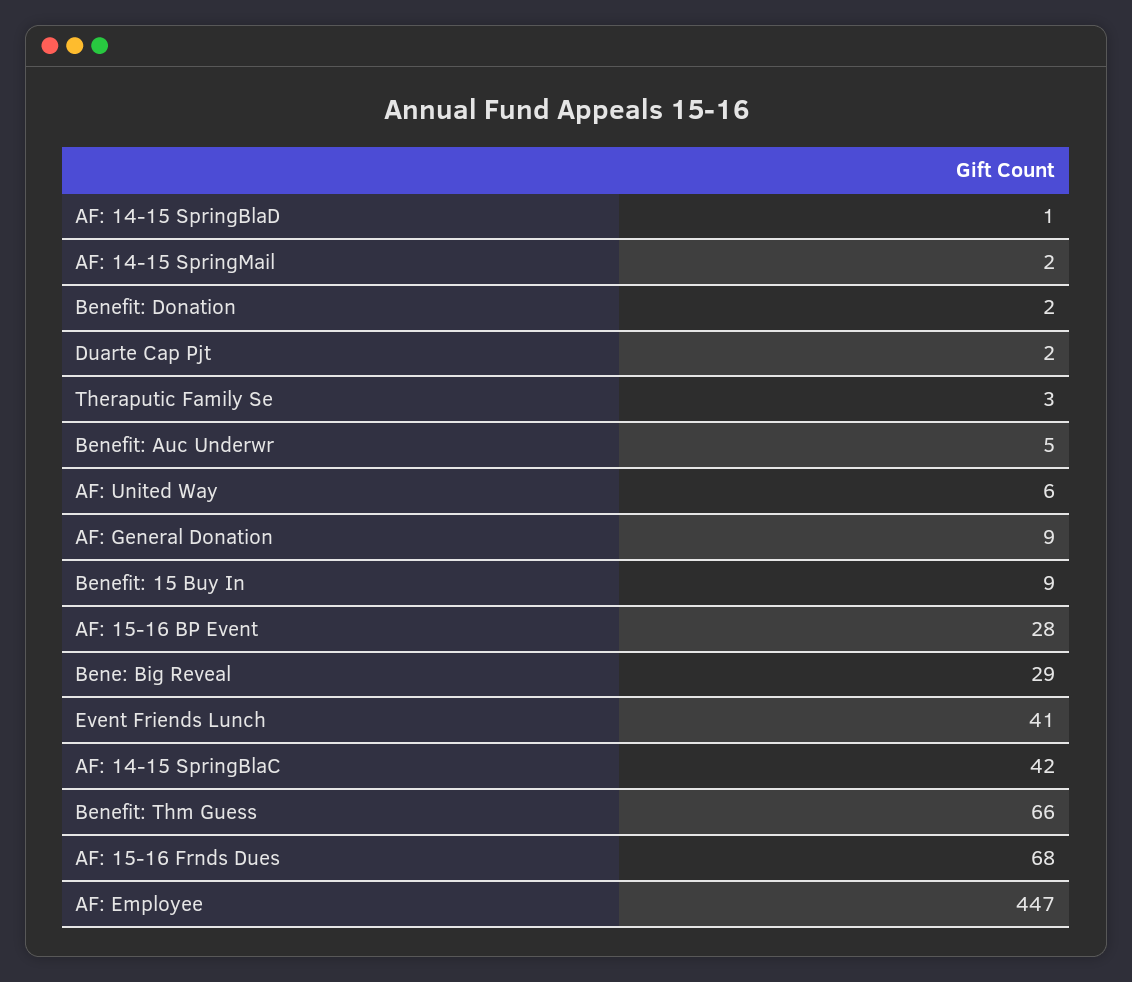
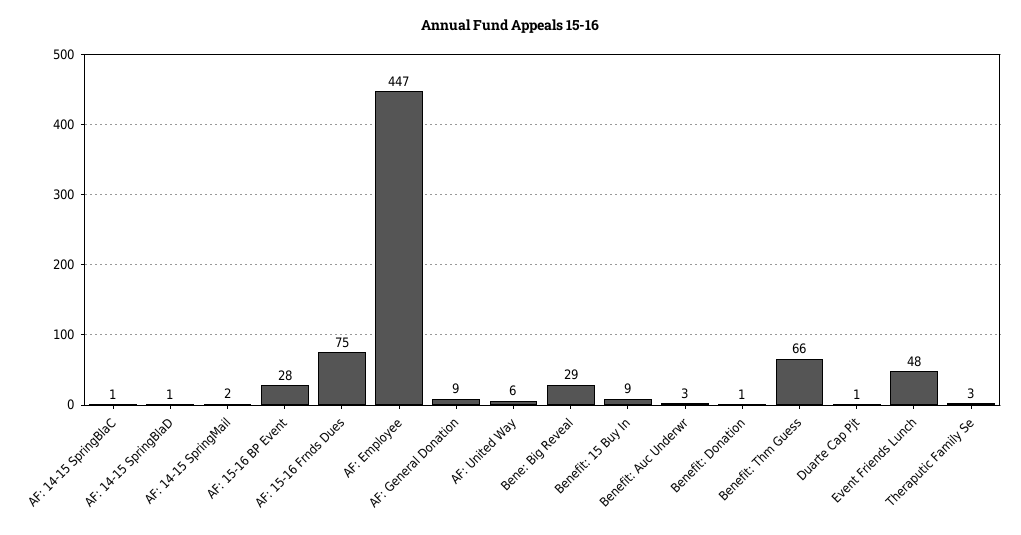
  {
    "AF: 14-15 SpringBlaD": 1,
    "AF: 14-15 SpringMail": 2,
-   "Benefit: Donation": 2,
+   "Benefit: Donation": 1,
-   "Duarte Cap Pjt": 2,
+   "Duarte Cap Pjt": 1,
    "Theraputic Family Se": 3,
-   "Benefit: Auc Underwr": 5,
+   "Benefit: Auc Underwr": 3,
    "AF: United Way": 6,
    "AF: General Donation": 9,
    "Benefit: 15 Buy In": 9,
    "AF: 15-16 BP Event": 28,
    "Bene: Big Reveal": 29,
-   "Event Friends Lunch": 41,
+   "Event Friends Lunch": 48,
-   "AF: 14-15 SpringBlaC": 42,
+   "AF: 14-15 SpringBlaC": 1,
    "Benefit: Thm Guess": 66,
-   "AF: 15-16 Frnds Dues": 68,
+   "AF: 15-16 Frnds Dues": 75,
    "AF: Employee": 447
  }

